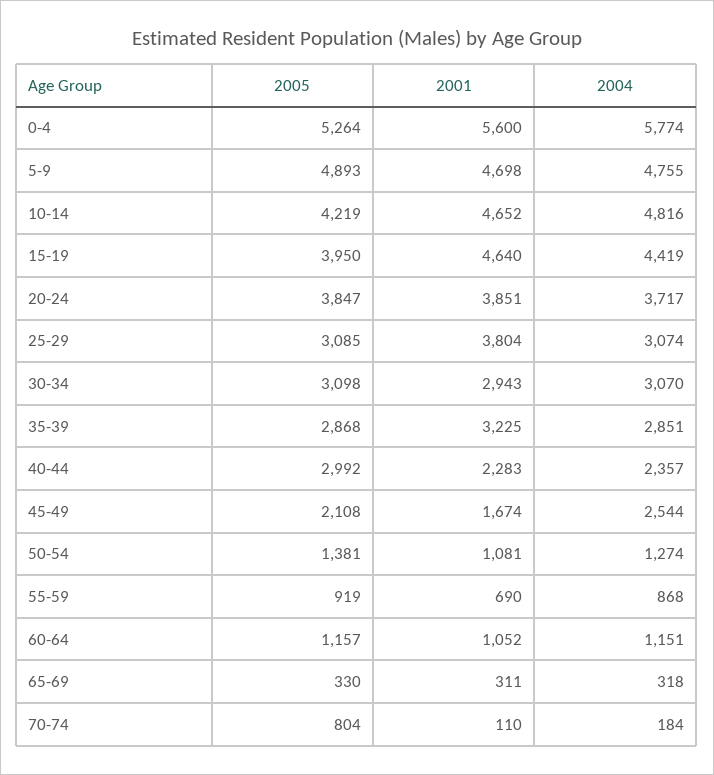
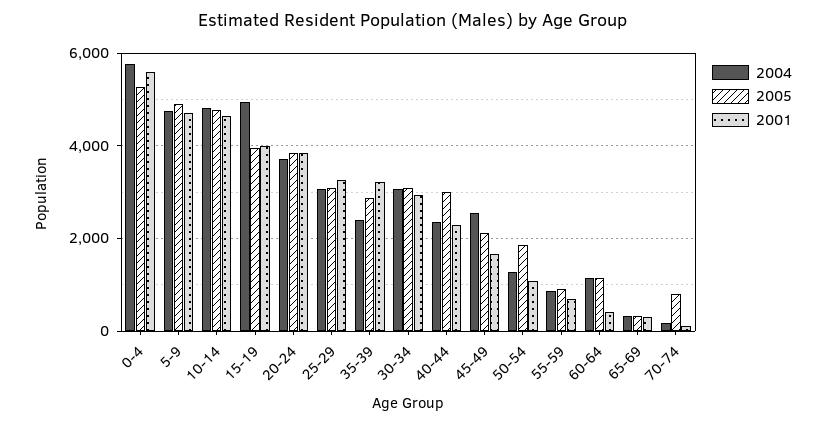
  {
    "2005": {
      "0-4": 5264,
      "5-9": 4893,
-     "10-14": 4219,
+     "10-14": 4800,
      "15-19": 3950,
      "20-24": 3847,
      "25-29": 3085,
      "30-34": 3098,
      "35-39": 2868,
      "40-44": 2992,
      "45-49": 2108,
-     "50-54": 1381,
+     "50-54": 1800,
      "55-59": 919,
      "60-64": 1157,
      "65-69": 330,
      "70-74": 804
    },
    "2001": {
      "0-4": 5600,
      "5-9": 4698,
      "10-14": 4652,
-     "15-19": 4640,
+     "15-19": 4000,
      "20-24": 3851,
-     "25-29": 3804,
+     "25-29": 3200,
      "30-34": 2943,
      "35-39": 3225,
      "40-44": 2283,
      "45-49": 1674,
      "50-54": 1081,
      "55-59": 690,
-     "60-64": 1052,
+     "60-64": 400,
      "65-69": 311,
      "70-74": 110
    },
    "2004": {
      "0-4": 5774,
      "5-9": 4755,
      "10-14": 4816,
-     "15-19": 4419,
+     "15-19": 5000,
      "20-24": 3717,
      "25-29": 3074,
      "30-34": 3070,
-     "35-39": 2851,
+     "35-39": 2400,
      "40-44": 2357,
      "45-49": 2544,
      "50-54": 1274,
      "55-59": 868,
      "60-64": 1151,
      "65-69": 318,
      "70-74": 184
    }
  }

